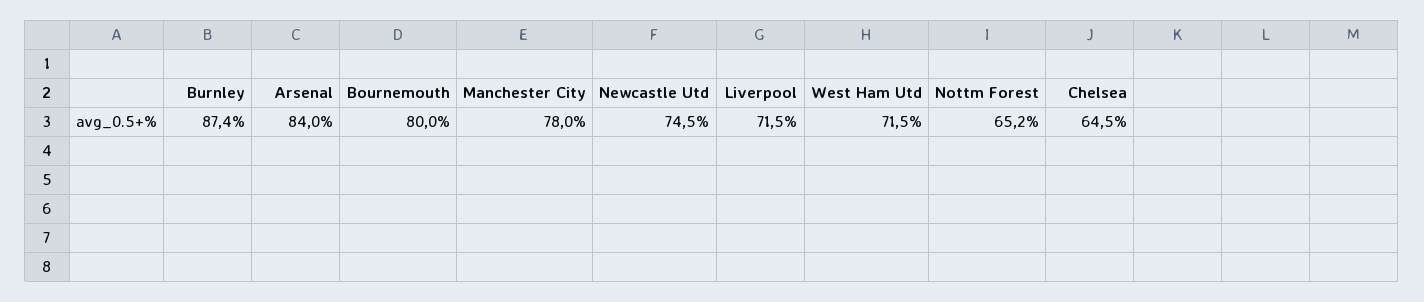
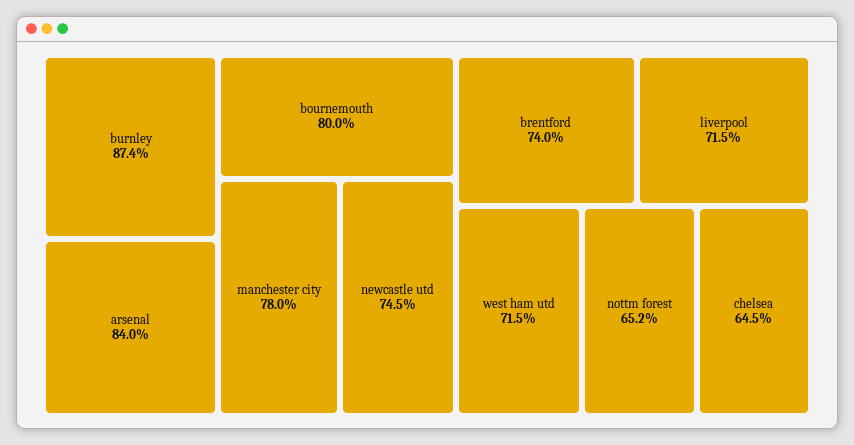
  {
    "Burnley": 87.4,
    "Arsenal": 84,
    "Bournemouth": 80,
    "Manchester City": 78,
    "Newcastle Utd": 74.5,
    "Liverpool": 71.5,
    "West Ham Utd": 71.5,
    "Nottm Forest": 65.2,
-   "Chelsea": 64.5
+   "Chelsea": 64.5,
+   "brentford": 74
  }

